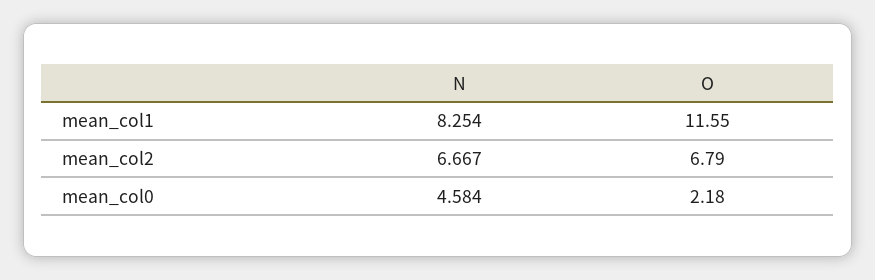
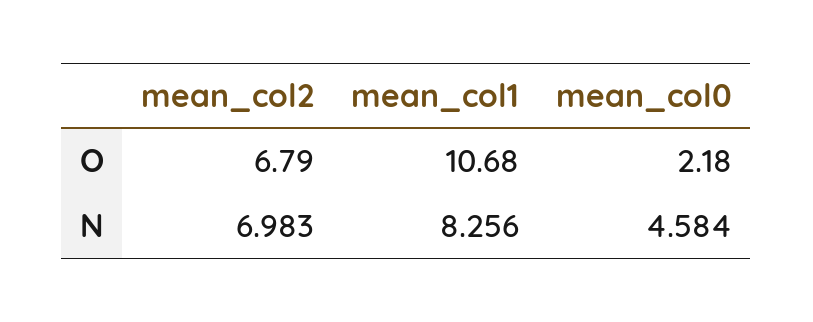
  {
    "N": {
-     "mean_col1": 8.254,
+     "mean_col1": 8.256,
-     "mean_col2": 6.667,
+     "mean_col2": 6.983,
      "mean_col0": 4.584
    },
    "O": {
-     "mean_col1": 11.55,
+     "mean_col1": 10.68,
      "mean_col2": 6.79,
      "mean_col0": 2.18
    }
  }

